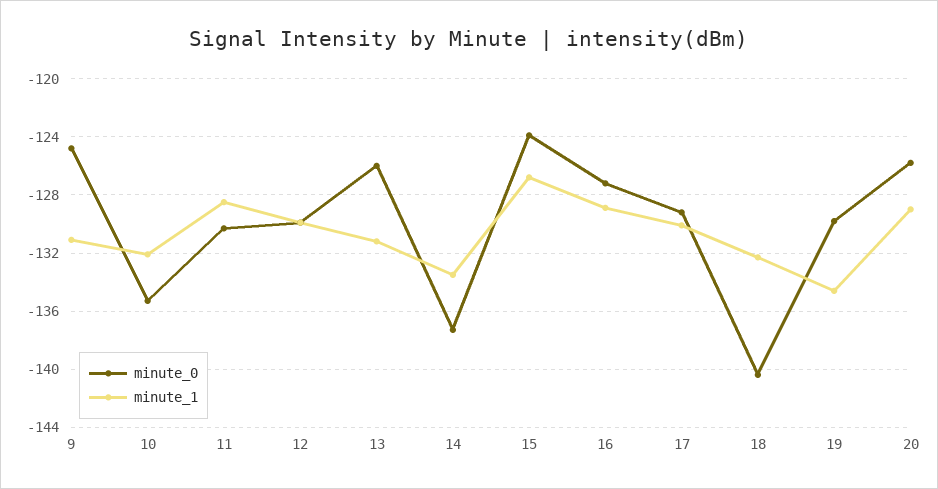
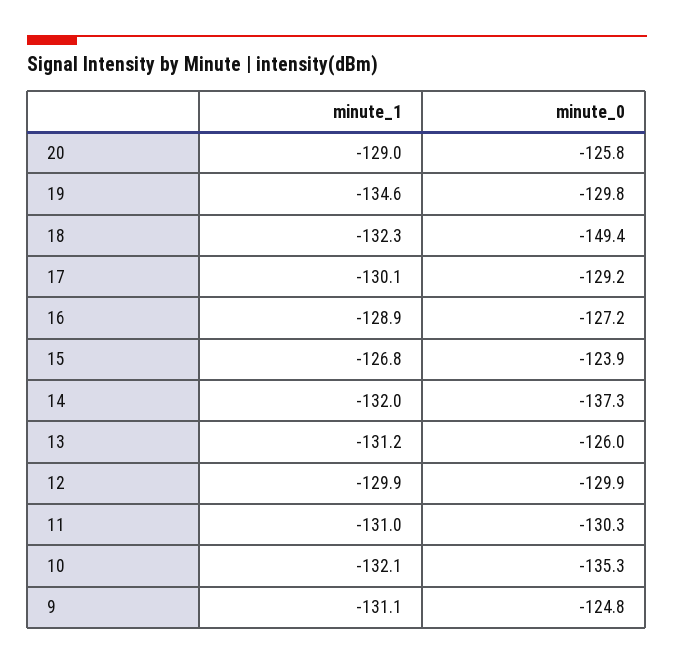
  {
    "minute_0": {
      "9": -124.8,
      "10": -135.3,
      "11": -130.3,
      "12": -129.9,
      "13": -126,
      "14": -137.3,
      "15": -123.9,
      "16": -127.2,
      "17": -129.2,
-     "18": -140.5,
+     "18": -149.4,
      "19": -129.8,
      "20": -125.8
    },
    "minute_1": {
      "9": -131.1,
      "10": -132.1,
-     "11": -128.5,
+     "11": -131,
      "12": -129.9,
      "13": -131.2,
-     "14": -133.5,
+     "14": -132,
      "15": -126.8,
      "16": -128.9,
      "17": -130.1,
      "18": -132.3,
      "19": -134.6,
      "20": -129
    }
  }

